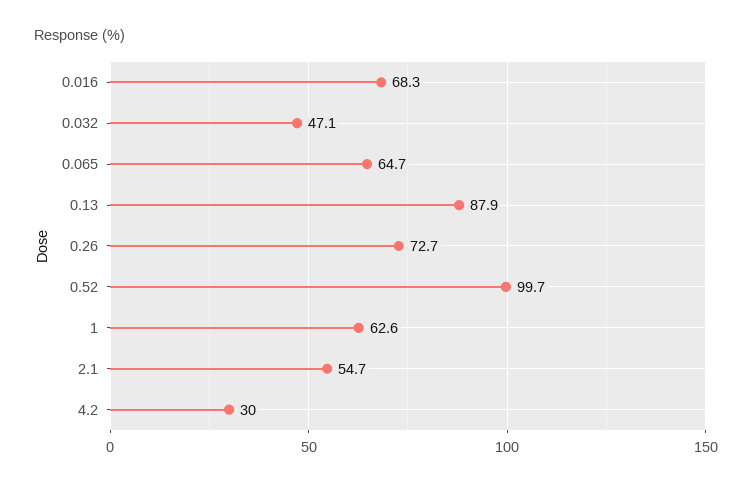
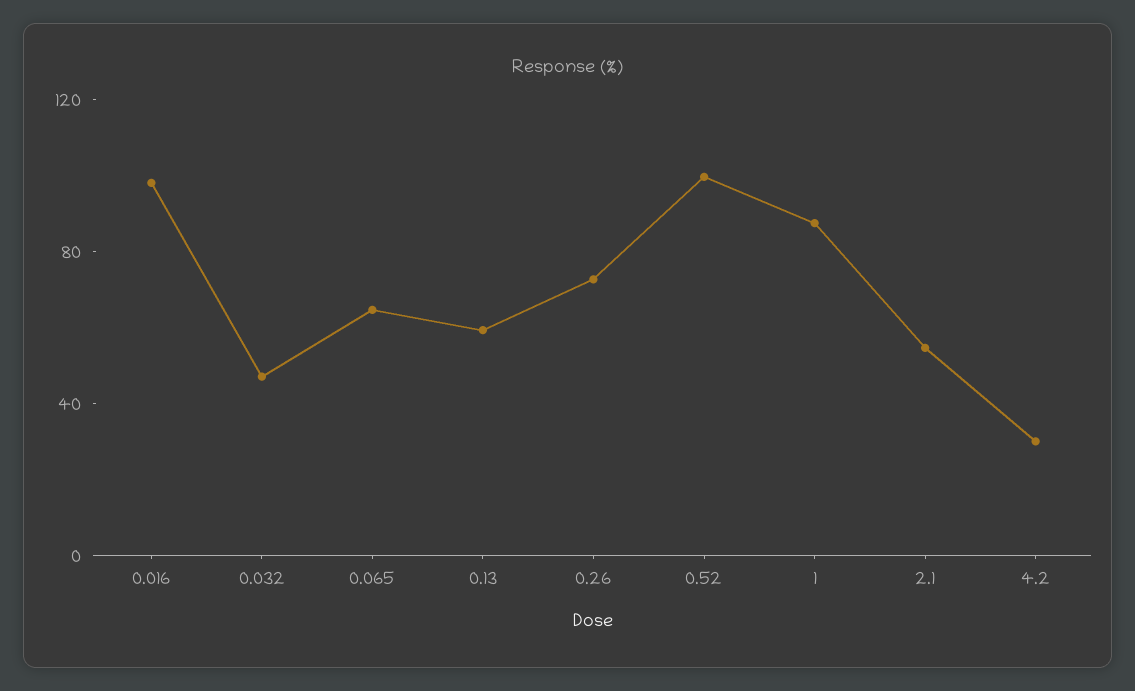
  {
-   "0.016": 68.3,
+   "0.016": 100,
    "0.032": 47.1,
    "0.065": 64.7,
-   "0.13": 87.9,
+   "0.13": 60,
    "0.26": 72.7,
    "0.52": 99.7,
-   "1": 62.6,
+   "1": 90,
    "2.1": 54.7,
    "4.2": 30
  }

